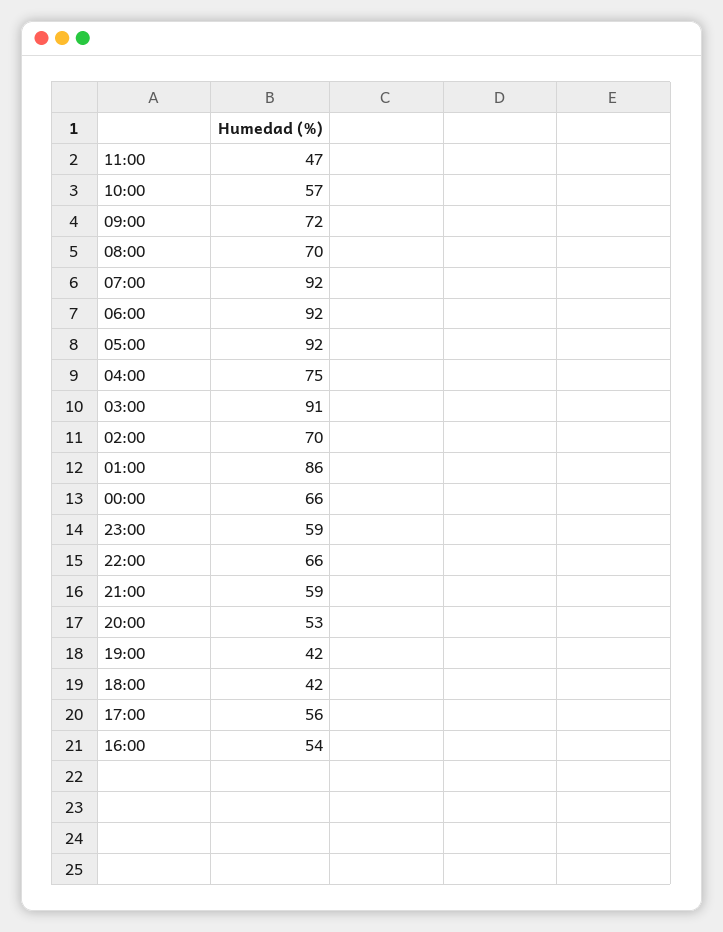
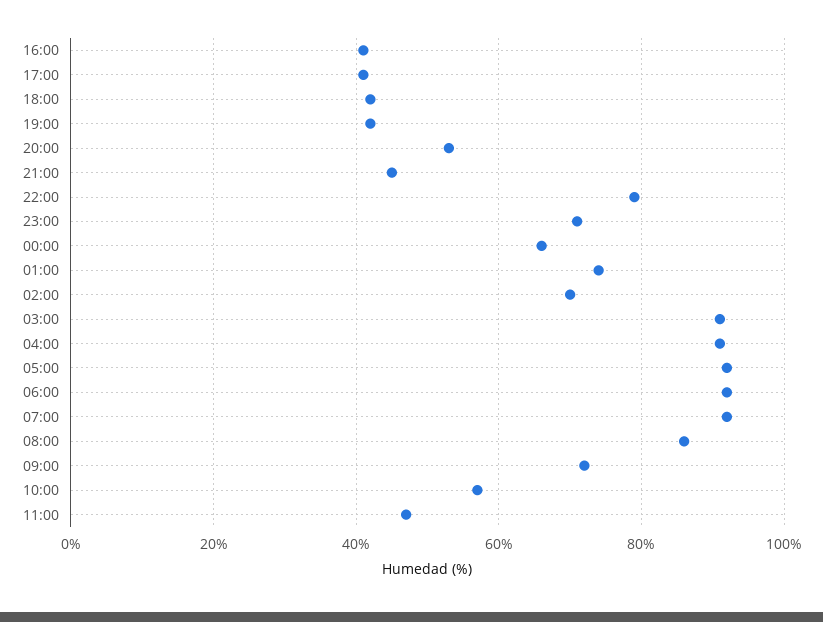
  {
    "11:00": 47,
    "10:00": 57,
    "09:00": 72,
-   "08:00": 70,
+   "08:00": 85,
    "07:00": 92,
    "06:00": 92,
    "05:00": 92,
-   "04:00": 75,
+   "04:00": 90,
    "03:00": 91,
    "02:00": 70,
-   "01:00": 86,
+   "01:00": 75,
    "00:00": 66,
-   "23:00": 59,
+   "23:00": 70,
-   "22:00": 66,
+   "22:00": 80,
-   "21:00": 59,
+   "21:00": 45,
    "20:00": 53,
    "19:00": 42,
    "18:00": 42,
-   "17:00": 56,
+   "17:00": 40,
-   "16:00": 54
+   "16:00": 40
  }

